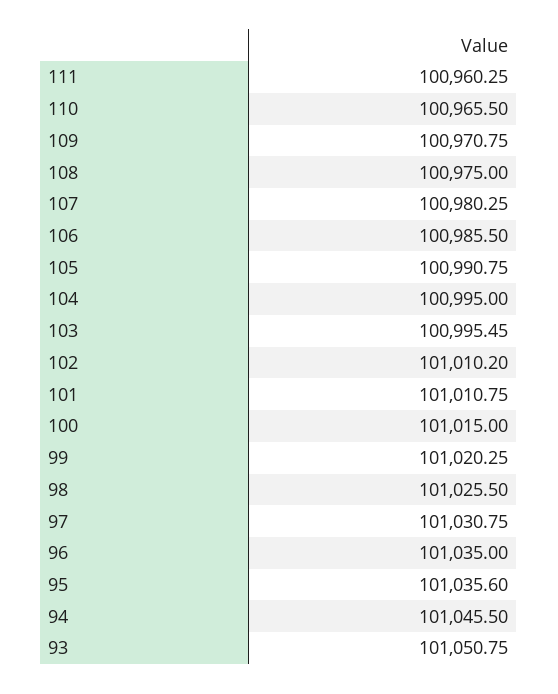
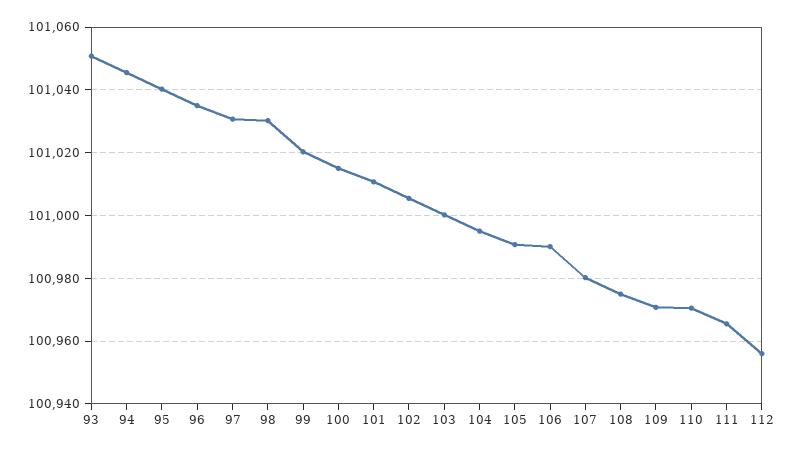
  {
-   "111": 100960.25,
+   "111": 100966,
-   "110": 100965.5,
+   "110": 100970,
    "109": 100970.75,
    "108": 100975,
    "107": 100980.25,
-   "106": 100985.5,
+   "106": 100990,
    "105": 100990.75,
    "104": 100995,
-   "103": 100995.45,
+   "103": 101000,
-   "102": 101010.2,
+   "102": 101006,
    "101": 101010.75,
    "100": 101015,
    "99": 101020.25,
-   "98": 101025.5,
+   "98": 101030,
    "97": 101030.75,
    "96": 101035,
-   "95": 101035.6,
+   "95": 101040,
    "94": 101045.5,
-   "93": 101050.75
+   "93": 101050.75,
+   "112": 100956
  }

